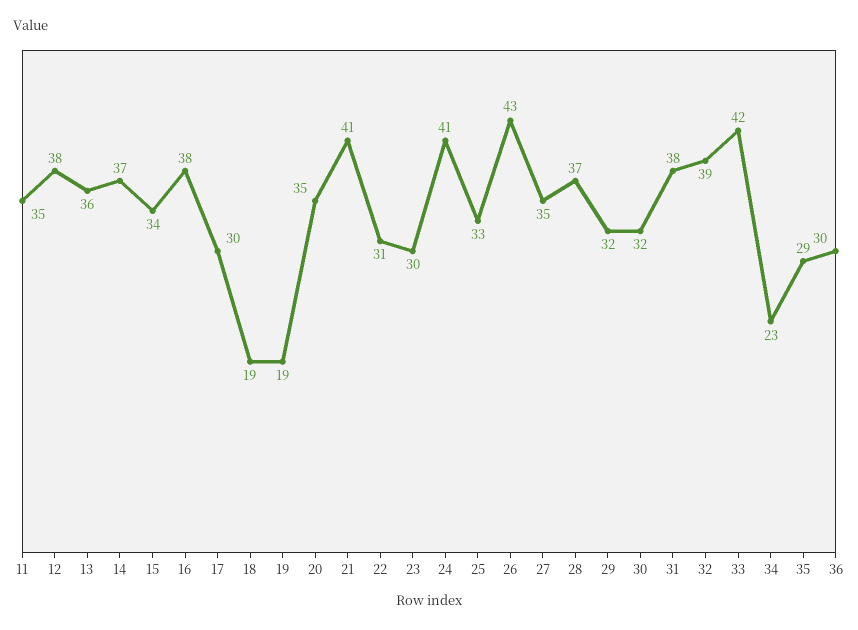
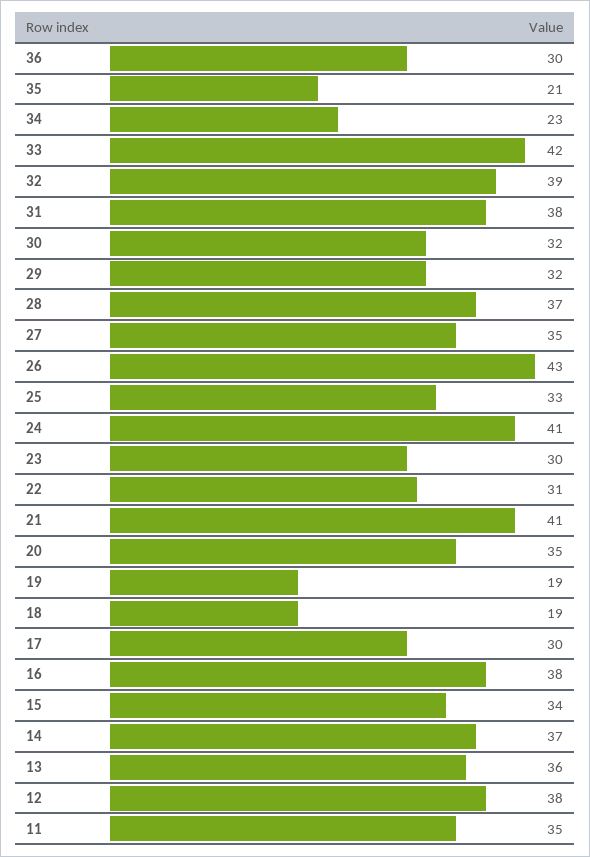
  {
    "11": 35,
    "12": 38,
    "13": 36,
    "14": 37,
    "15": 34,
    "16": 38,
    "17": 30,
    "18": 19,
    "19": 19,
    "20": 35,
    "21": 41,
    "22": 31,
    "23": 30,
    "24": 41,
    "25": 33,
    "26": 43,
    "27": 35,
    "28": 37,
    "29": 32,
    "30": 32,
    "31": 38,
    "32": 39,
    "33": 42,
    "34": 23,
-   "35": 29,
+   "35": 21,
    "36": 30
  }

